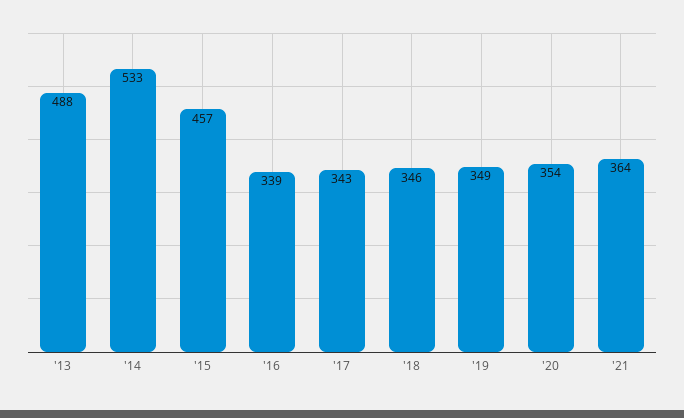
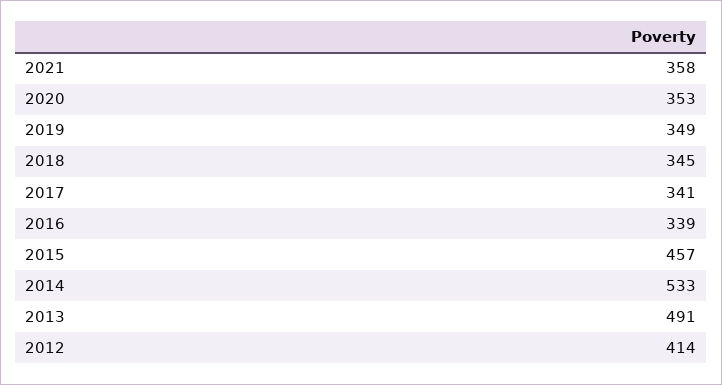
  {
-   "'13": 488,
+   "'13": 491,
    "'14": 533,
    "'15": 457,
    "'16": 339,
-   "'17": 343,
+   "'17": 341,
-   "'18": 346,
+   "'18": 345,
    "'19": 349,
-   "'20": 354,
+   "'20": 353,
-   "'21": 364
+   "'21": 358,
+   "2012": 414
  }

